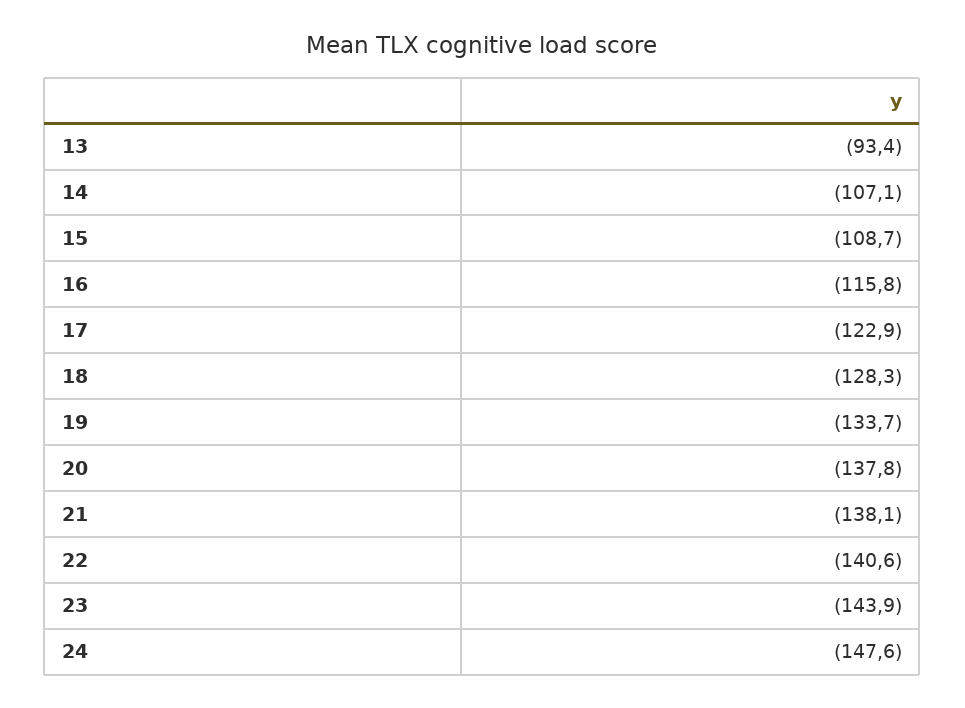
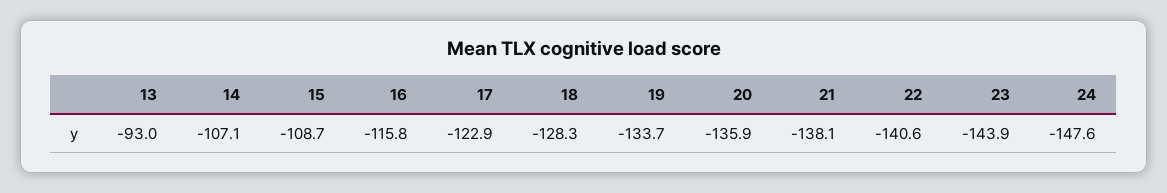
  {
-   "13": -93.4,
+   "13": -93,
    "14": -107.1,
    "15": -108.7,
    "16": -115.8,
    "17": -122.9,
    "18": -128.3,
    "19": -133.7,
-   "20": -137.8,
+   "20": -135.9,
    "21": -138.1,
    "22": -140.6,
    "23": -143.9,
    "24": -147.6
  }

